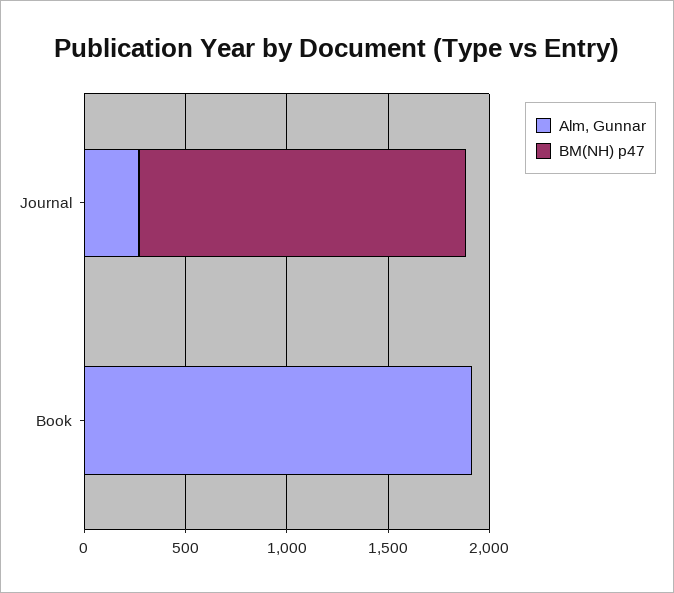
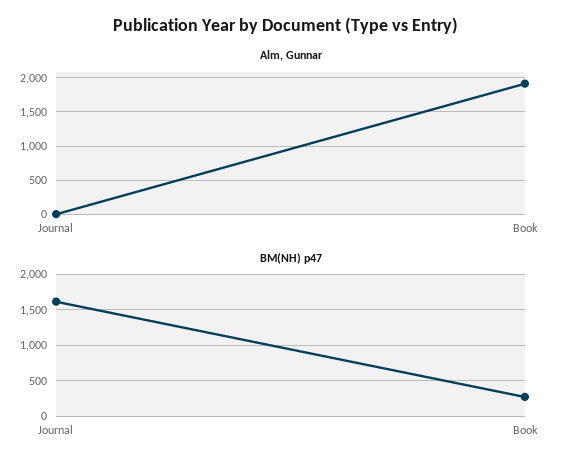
  {
    "Alm, Gunnar": {
-     "Journal": 300,
+     "Journal": 0,
      "Book": 1900
    },
    "BM(NH) p47": {
      "Journal": 1600,
-     "Book": 0
+     "Book": 300
    }
  }

